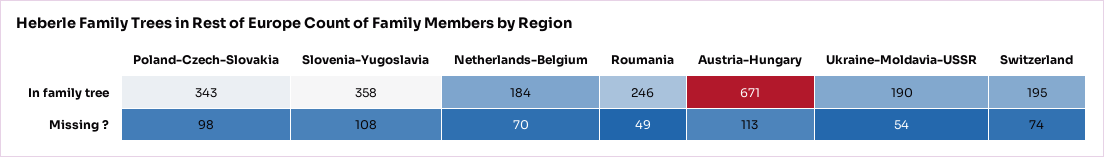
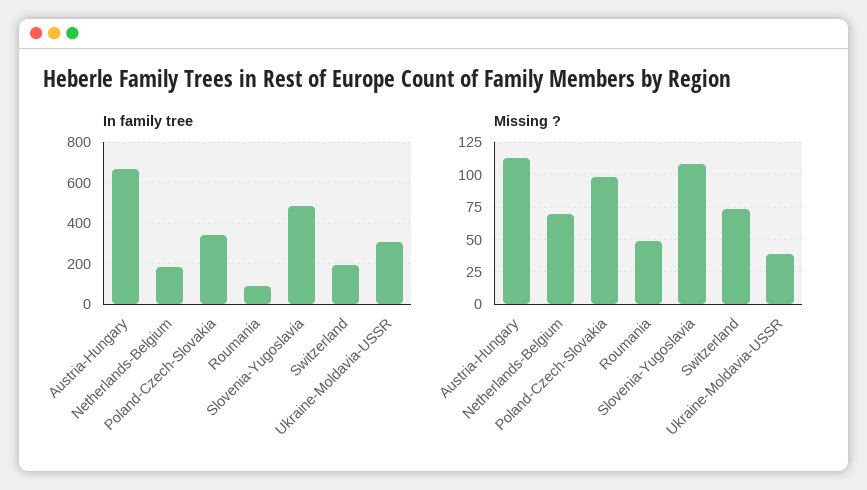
  {
    "In family tree": {
      "Poland-Czech-Slovakia": 343,
-     "Slovenia-Yugoslavia": 358,
+     "Slovenia-Yugoslavia": 500,
      "Netherlands-Belgium": 184,
-     "Roumania": 246,
+     "Roumania": 100,
      "Austria-Hungary": 671,
-     "Ukraine-Moldavia-USSR": 190,
+     "Ukraine-Moldavia-USSR": 300,
      "Switzerland": 195
    },
    "Missing ?": {
      "Poland-Czech-Slovakia": 98,
      "Slovenia-Yugoslavia": 108,
      "Netherlands-Belgium": 70,
      "Roumania": 49,
      "Austria-Hungary": 113,
-     "Ukraine-Moldavia-USSR": 54,
+     "Ukraine-Moldavia-USSR": 40,
      "Switzerland": 74
    }
  }

